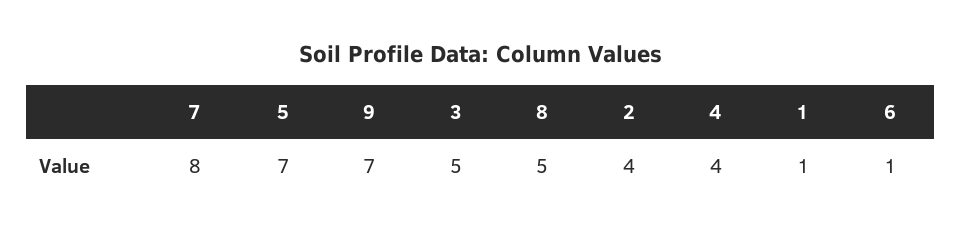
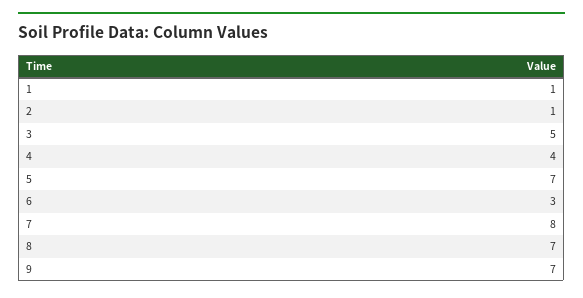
  {
    "7": 8,
    "5": 7,
    "9": 7,
    "3": 5,
-   "8": 5,
+   "8": 7,
-   "2": 4,
+   "2": 1,
    "4": 4,
    "1": 1,
-   "6": 1
+   "6": 3
  }

